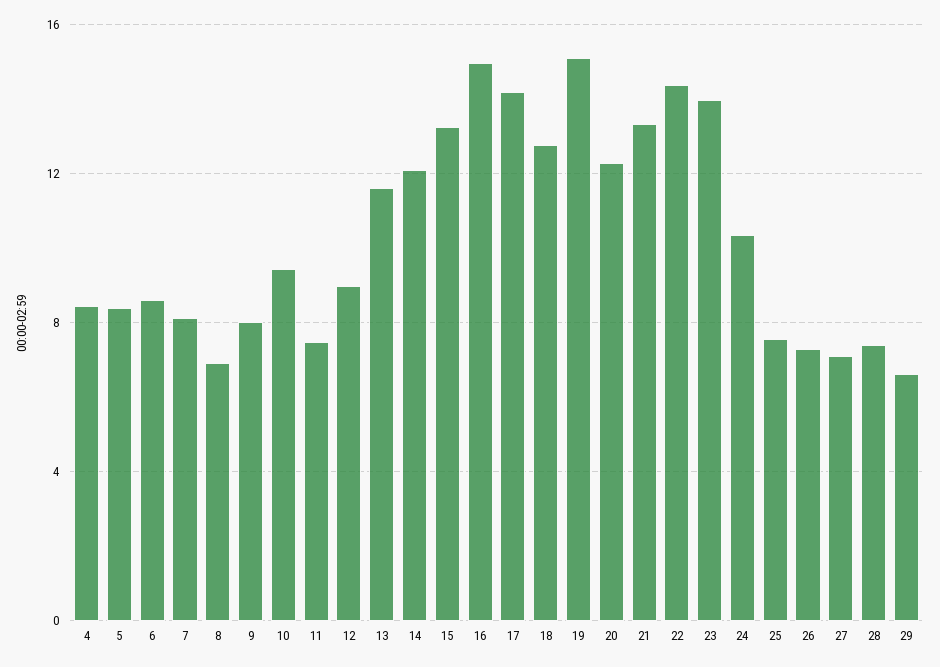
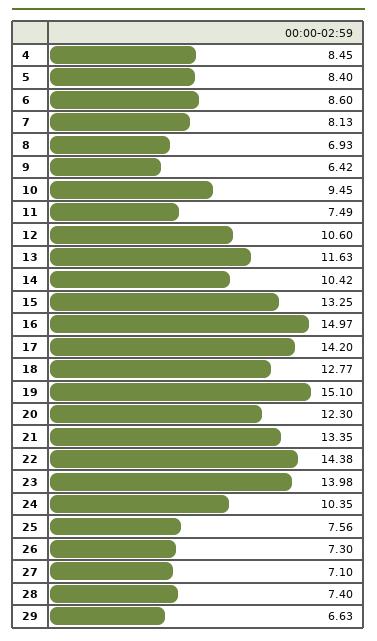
  {
    "4": 8.45,
    "5": 8.4,
    "6": 8.6,
    "7": 8.13,
    "8": 6.93,
-   "9": 8,
+   "9": 6.42,
    "10": 9.45,
    "11": 7.49,
-   "12": 9,
+   "12": 10.6,
    "13": 11.63,
-   "14": 12,
+   "14": 10.42,
    "15": 13.25,
    "16": 14.97,
    "17": 14.2,
    "18": 12.77,
    "19": 15.1,
    "20": 12.3,
    "21": 13.35,
    "22": 14.38,
    "23": 13.98,
    "24": 10.35,
    "25": 7.56,
    "26": 7.3,
    "27": 7.1,
    "28": 7.4,
    "29": 6.63
  }

